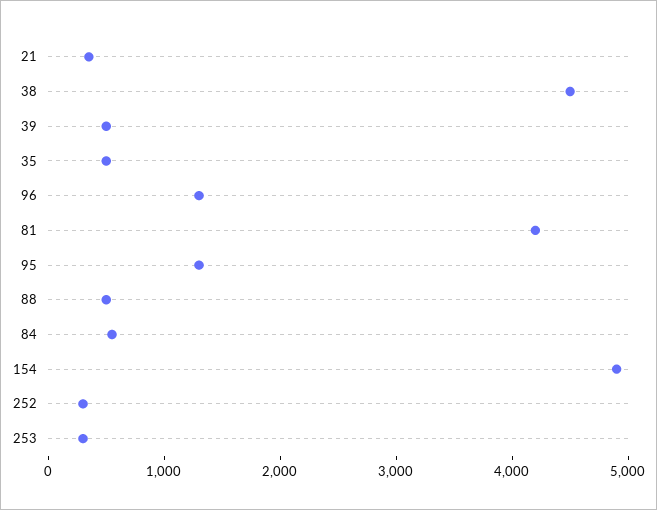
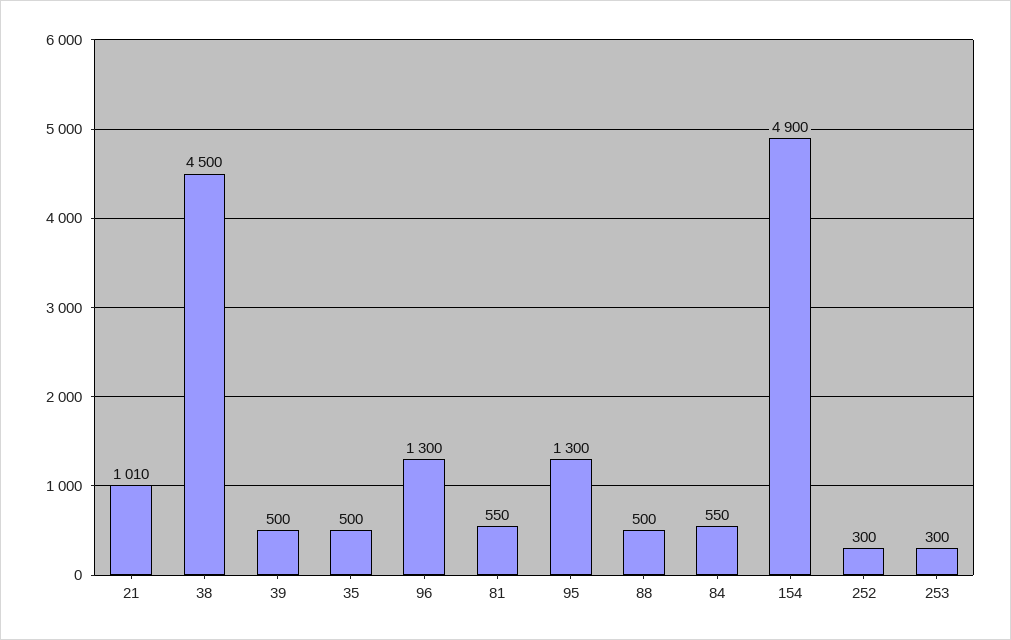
  {
-   "21": 400,
+   "21": 1010,
    "38": 4500,
    "39": 500,
    "35": 500,
    "96": 1300,
-   "81": 4200,
+   "81": 550,
    "95": 1300,
    "88": 500,
    "84": 550,
    "154": 4900,
    "252": 300,
    "253": 300
  }

